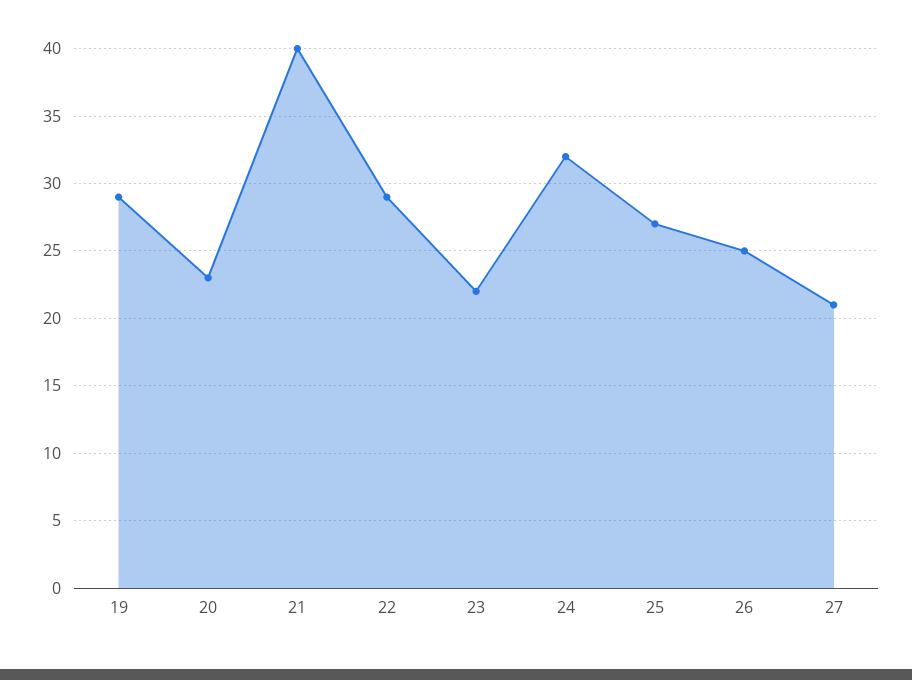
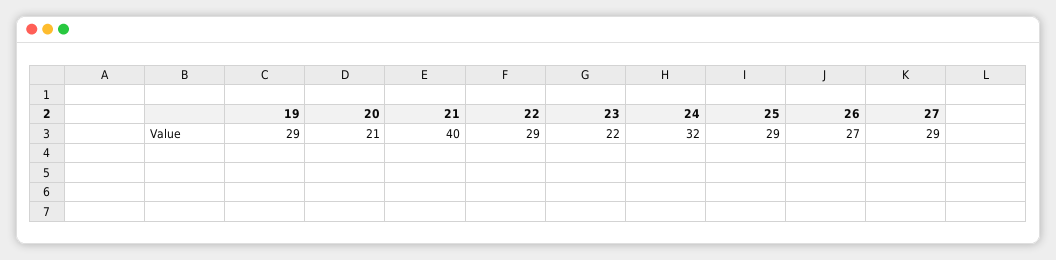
  {
    "19": 29,
-   "20": 23,
+   "20": 21,
    "21": 40,
    "22": 29,
    "23": 22,
    "24": 32,
-   "25": 27,
+   "25": 29,
-   "26": 25,
+   "26": 27,
-   "27": 21
+   "27": 29
  }

